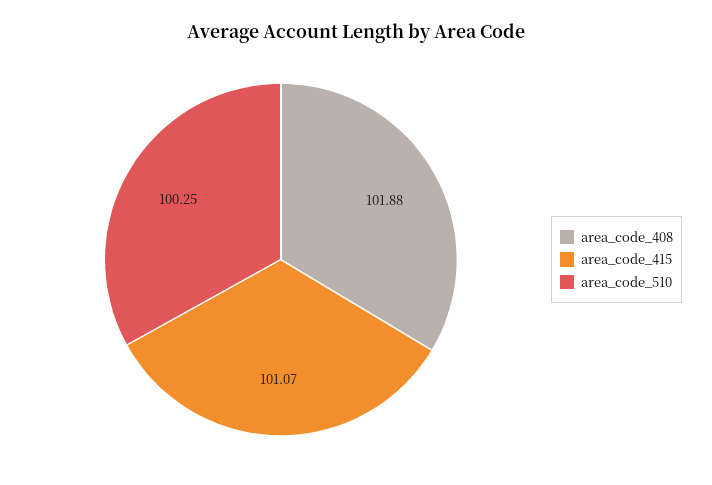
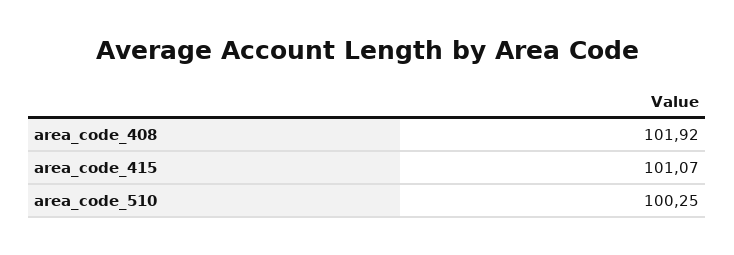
  {
-   "area_code_408": 101.88,
+   "area_code_408": 101.92,
    "area_code_415": 101.07,
    "area_code_510": 100.25
  }

